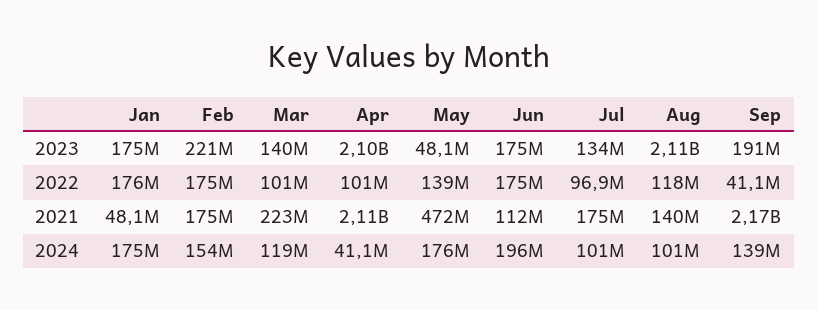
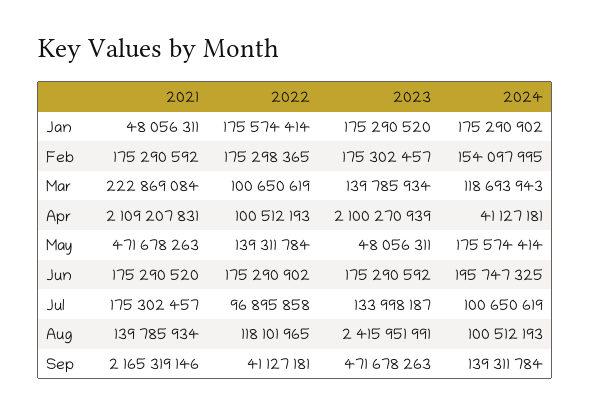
  {
    "Jan": {
      "2023": 175290520,
      "2022": 175574414,
      "2021": 48056311,
      "2024": 175290902
    },
    "Feb": {
-     "2023": 221000000,
+     "2023": 175302457,
      "2022": 175298365,
      "2021": 175290592,
      "2024": 154097995
    },
    "Mar": {
      "2023": 139785934,
      "2022": 100650619,
      "2021": 222869084,
      "2024": 118693943
    },
    "Apr": {
      "2023": 2100270939,
      "2022": 100512193,
      "2021": 2109207831,
      "2024": 41127181
    },
    "May": {
      "2023": 48056311,
      "2022": 139311784,
      "2021": 471678263,
      "2024": 175574414
    },
    "Jun": {
      "2023": 175290592,
      "2022": 175290902,
-     "2021": 112000000,
+     "2021": 175290520,
      "2024": 195747325
    },
    "Jul": {
      "2023": 133998187,
      "2022": 96895858,
      "2021": 175302457,
      "2024": 100650619
    },
    "Aug": {
-     "2023": 2110000000,
+     "2023": 2415951991,
      "2022": 118101965,
      "2021": 139785934,
      "2024": 100512193
    },
    "Sep": {
-     "2023": 191000000,
+     "2023": 471678263,
      "2022": 41127181,
      "2021": 2165319146,
      "2024": 139311784
    }
  }

